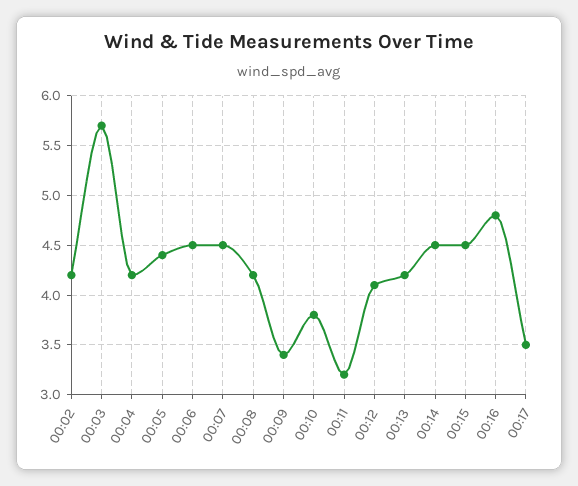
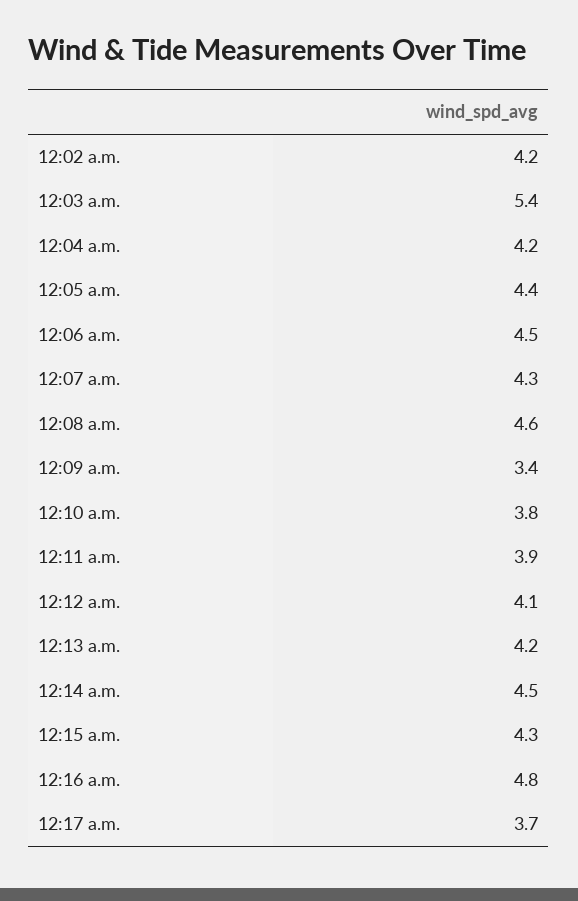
  {
    "00:02": 4.2,
-   "00:03": 5.7,
+   "00:03": 5.4,
    "00:04": 4.2,
    "00:05": 4.4,
    "00:06": 4.5,
-   "00:07": 4.5,
+   "00:07": 4.3,
-   "00:08": 4.2,
+   "00:08": 4.6,
    "00:09": 3.4,
    "00:10": 3.8,
-   "00:11": 3.2,
+   "00:11": 3.9,
    "00:12": 4.1,
    "00:13": 4.2,
    "00:14": 4.5,
-   "00:15": 4.5,
+   "00:15": 4.3,
    "00:16": 4.8,
-   "00:17": 3.5
+   "00:17": 3.7
  }

